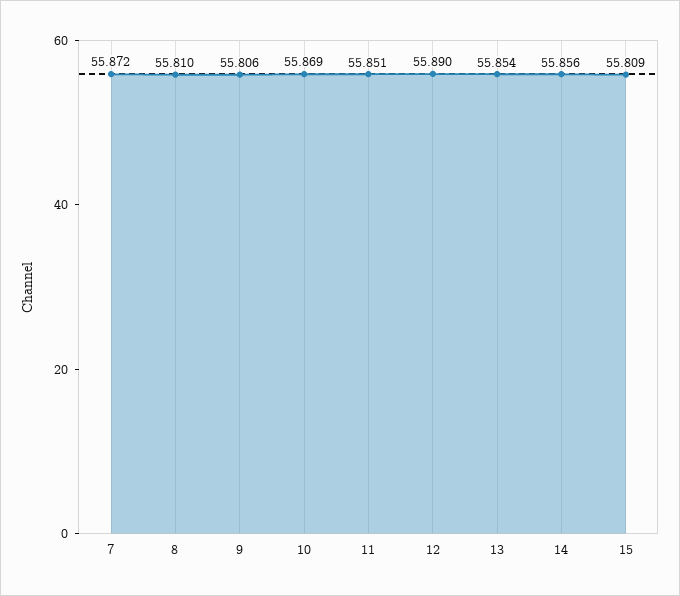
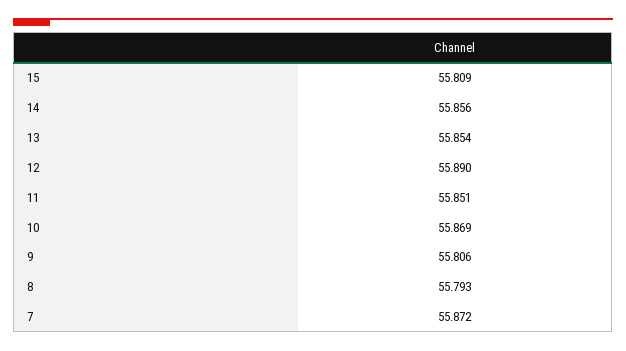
  {
    "7": 55.872,
-   "8": 55.81,
+   "8": 55.793,
    "9": 55.806,
    "10": 55.869,
    "11": 55.851,
    "12": 55.89,
    "13": 55.854,
    "14": 55.856,
    "15": 55.809
  }

